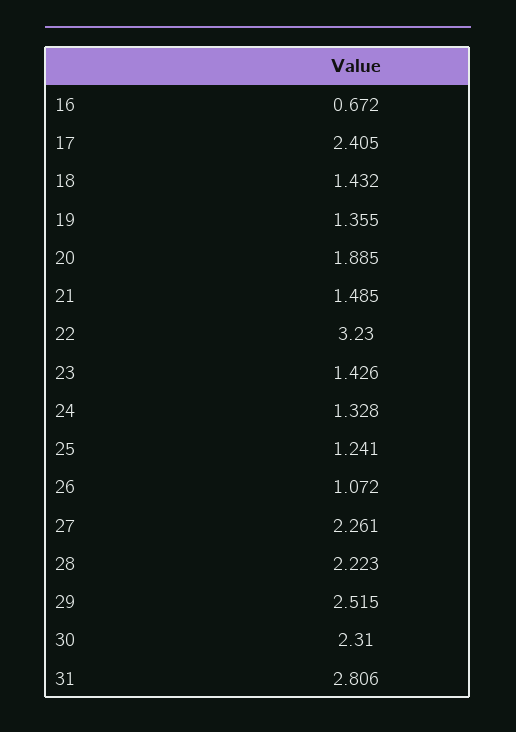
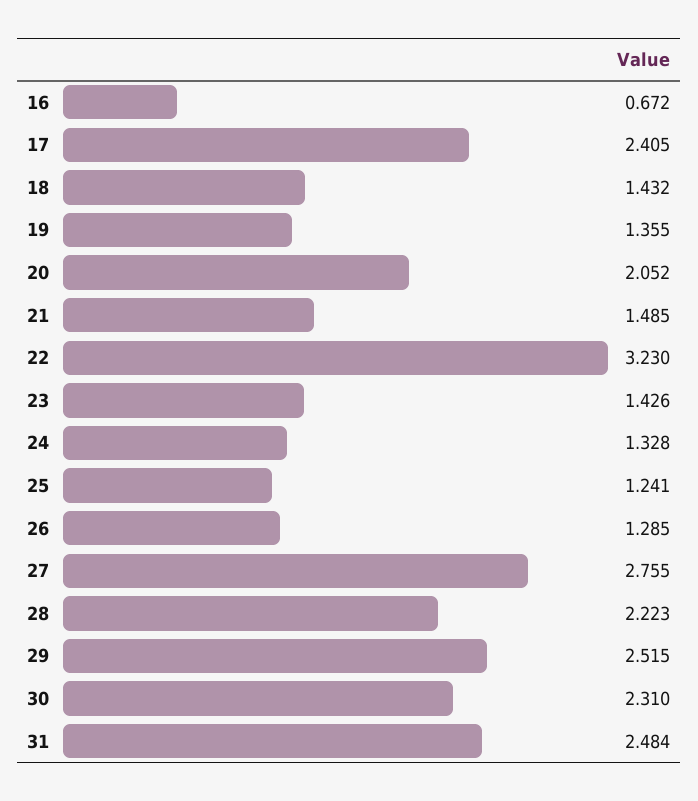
  {
    "16": 0.672,
    "17": 2.405,
    "18": 1.432,
    "19": 1.355,
-   "20": 1.885,
+   "20": 2.052,
    "21": 1.485,
    "22": 3.23,
    "23": 1.426,
    "24": 1.328,
    "25": 1.241,
-   "26": 1.072,
+   "26": 1.285,
-   "27": 2.261,
+   "27": 2.755,
    "28": 2.223,
    "29": 2.515,
    "30": 2.31,
-   "31": 2.806
+   "31": 2.484
  }

